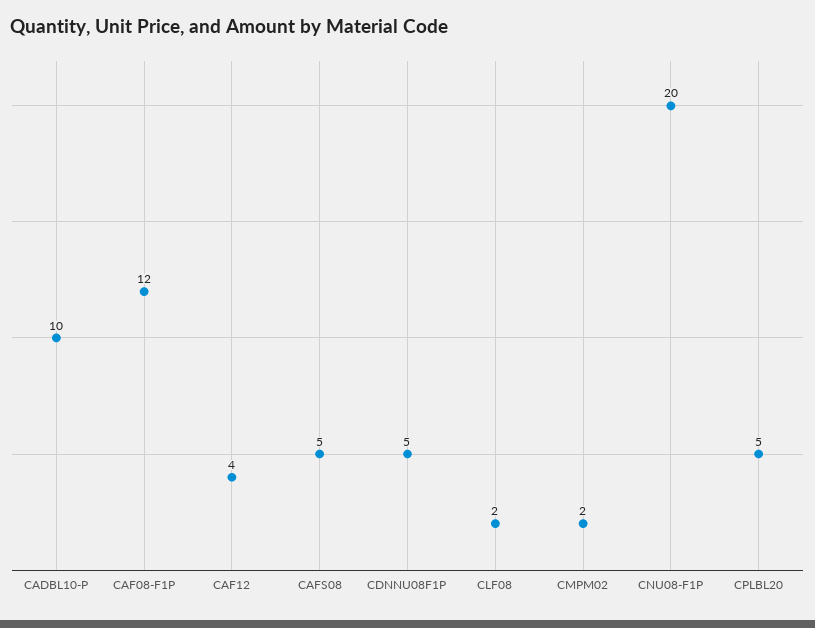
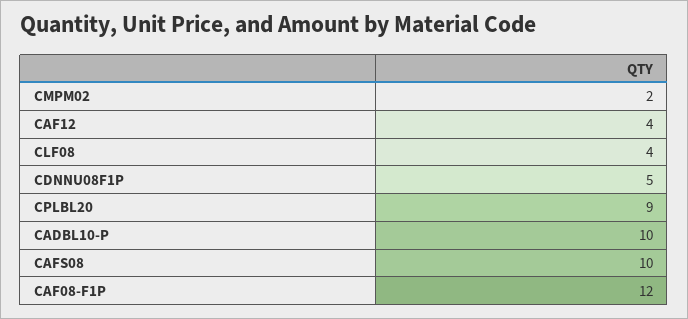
  {
    "CADBL10-P": 10,
    "CAF08-F1P": 12,
    "CAF12": 4,
-   "CAFS08": 5,
+   "CAFS08": 10,
    "CDNNU08F1P": 5,
-   "CLF08": 2,
+   "CLF08": 4,
    "CMPM02": 2,
-   "CNU08-F1P": 20,
-   "CPLBL20": 5
+   "CPLBL20": 9
  }

